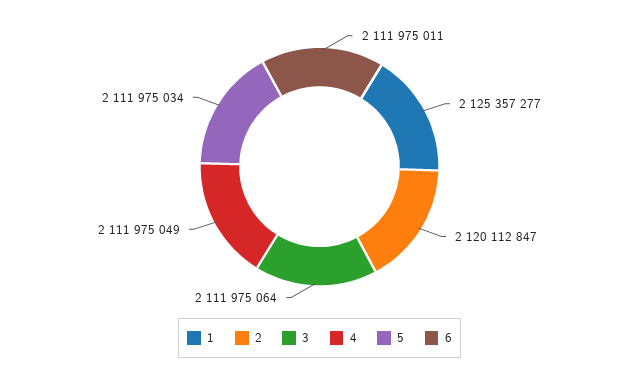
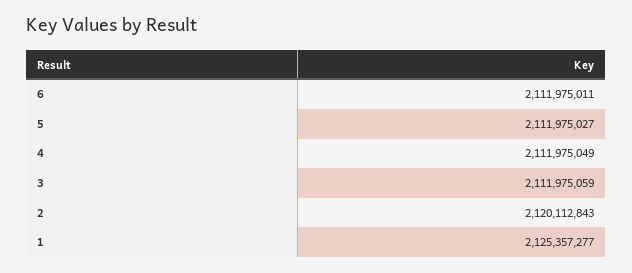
  {
    "1": 2125357277,
-   "2": 2120112847,
+   "2": 2120112843,
-   "3": 2111975064,
+   "3": 2111975059,
    "4": 2111975049,
-   "5": 2111975034,
+   "5": 2111975027,
    "6": 2111975011
  }

